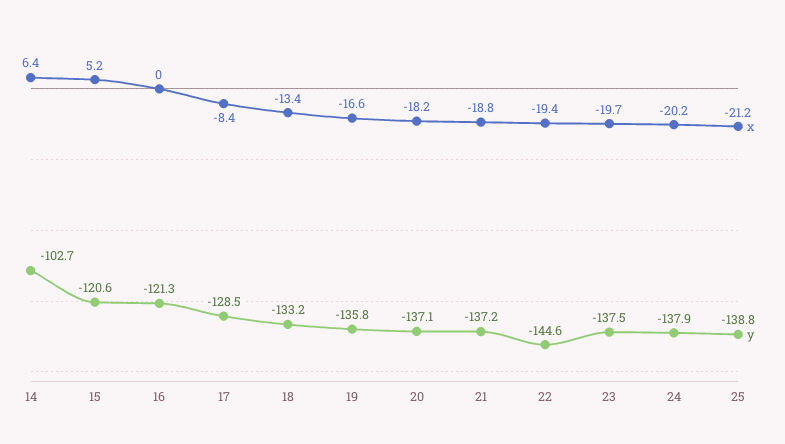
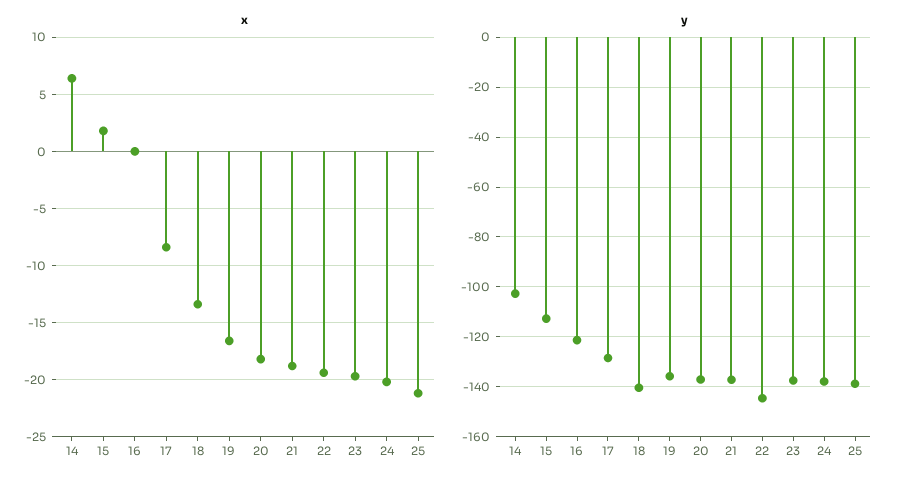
  {
    "x": {
      "14": 6.4,
-     "15": 5.2,
+     "15": 2,
      "16": 0,
      "17": -8.4,
      "18": -13.4,
      "19": -16.6,
      "20": -18.2,
      "21": -18.8,
      "22": -19.4,
      "23": -19.7,
      "24": -20.2,
      "25": -21.2
    },
    "y": {
      "14": -102.7,
-     "15": -120.6,
+     "15": -112.5,
      "16": -121.3,
      "17": -128.5,
-     "18": -133.2,
+     "18": -140,
      "19": -135.8,
      "20": -137.1,
      "21": -137.2,
      "22": -144.6,
      "23": -137.5,
      "24": -137.9,
      "25": -138.8
    }
  }

